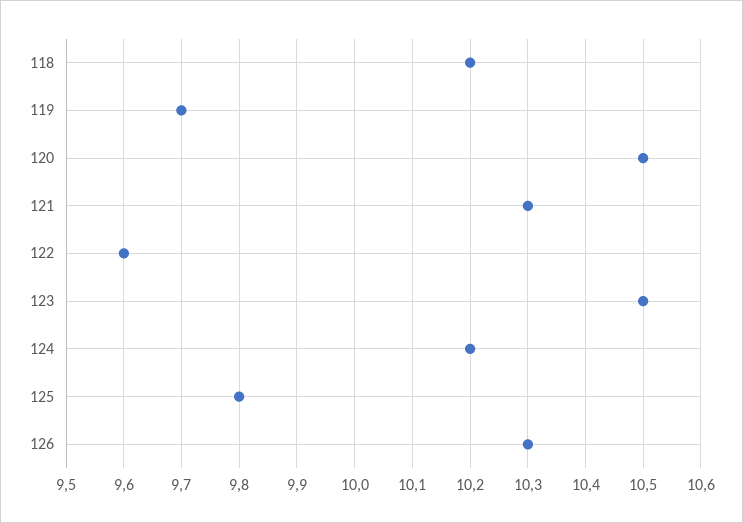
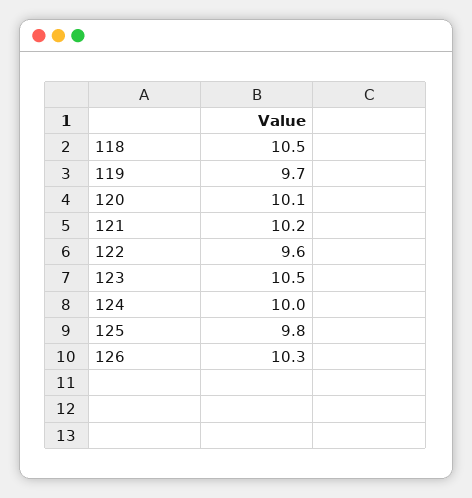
  {
-   "118": 10.2,
+   "118": 10.5,
    "119": 9.7,
-   "120": 10.5,
+   "120": 10.1,
-   "121": 10.3,
+   "121": 10.2,
    "122": 9.6,
    "123": 10.5,
-   "124": 10.2,
+   "124": 10,
    "125": 9.8,
    "126": 10.3
  }

